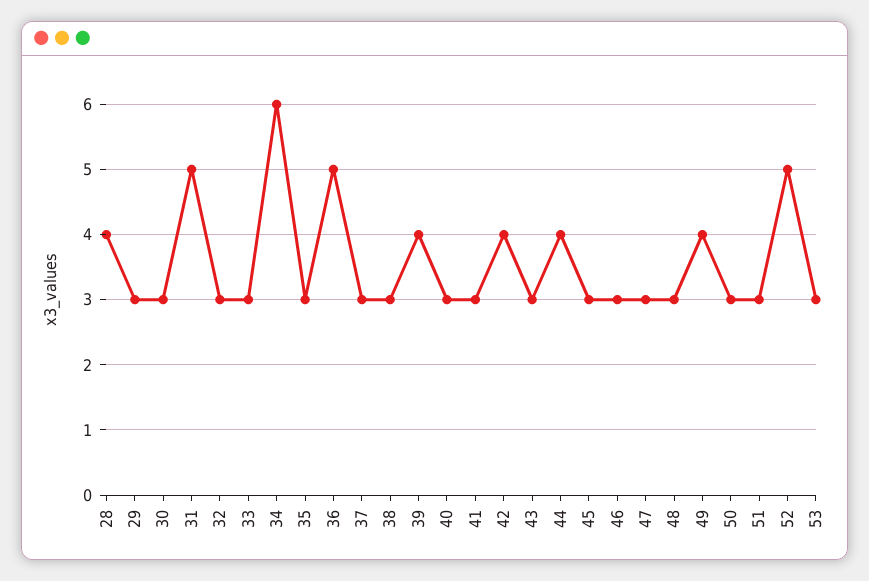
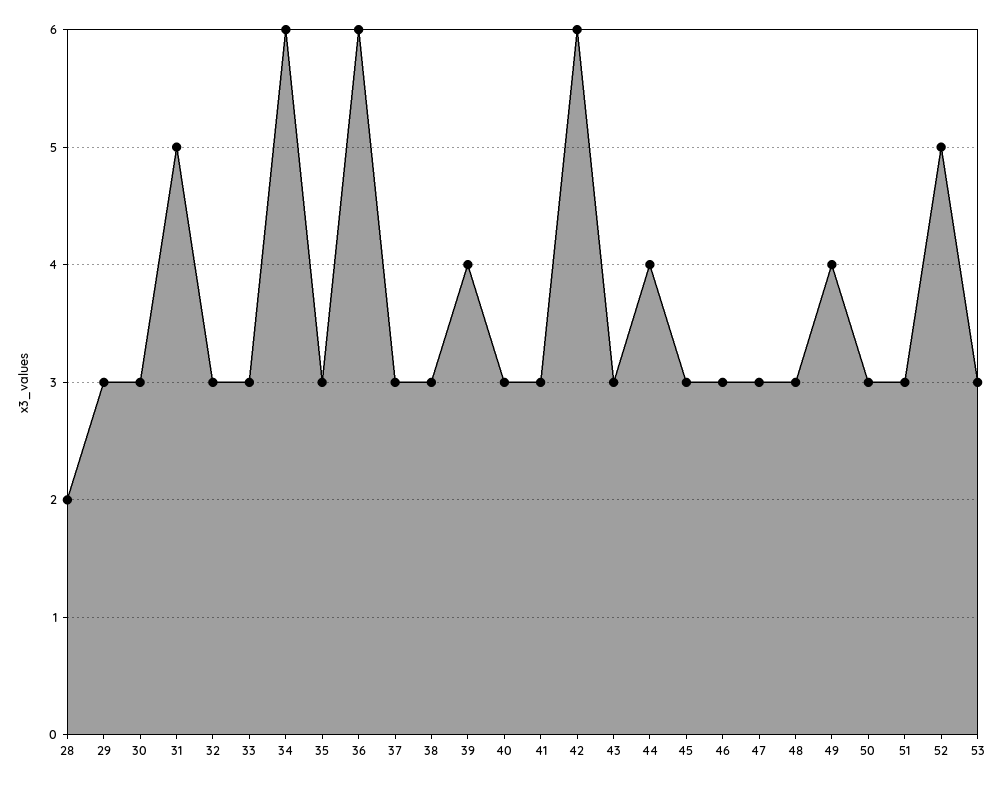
  {
-   "28": 4,
+   "28": 2,
    "29": 3,
    "30": 3,
    "31": 5,
    "32": 3,
    "33": 3,
    "34": 6,
    "35": 3,
-   "36": 5,
+   "36": 6,
    "37": 3,
    "38": 3,
    "39": 4,
    "40": 3,
    "41": 3,
-   "42": 4,
+   "42": 6,
    "43": 3,
    "44": 4,
    "45": 3,
    "46": 3,
    "47": 3,
    "48": 3,
    "49": 4,
    "50": 3,
    "51": 3,
    "52": 5,
    "53": 3
  }

